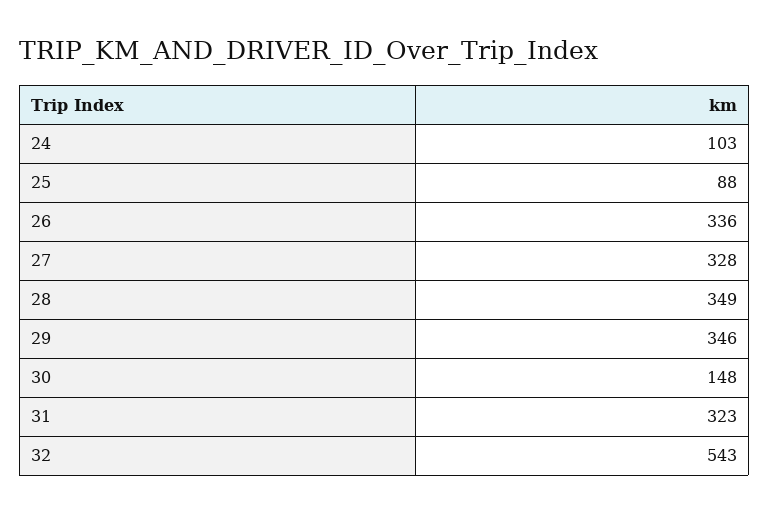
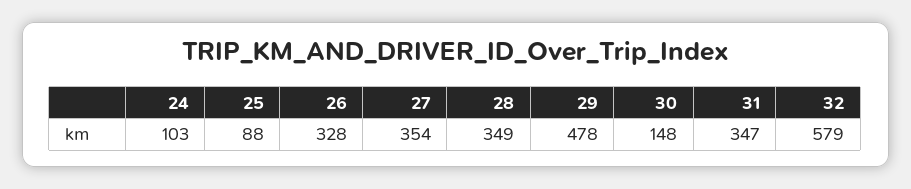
  {
    "24": 103,
    "25": 88,
-   "26": 336,
+   "26": 328,
-   "27": 328,
+   "27": 354,
    "28": 349,
-   "29": 346,
+   "29": 478,
    "30": 148,
-   "31": 323,
+   "31": 347,
-   "32": 543
+   "32": 579
  }

